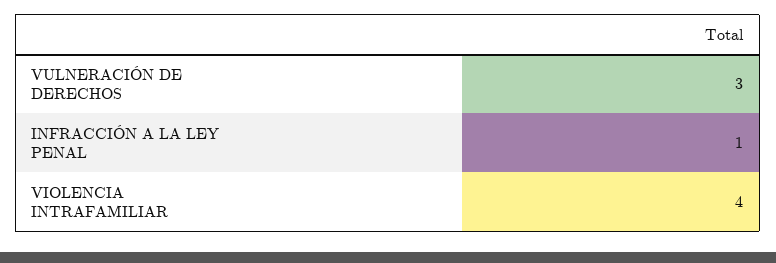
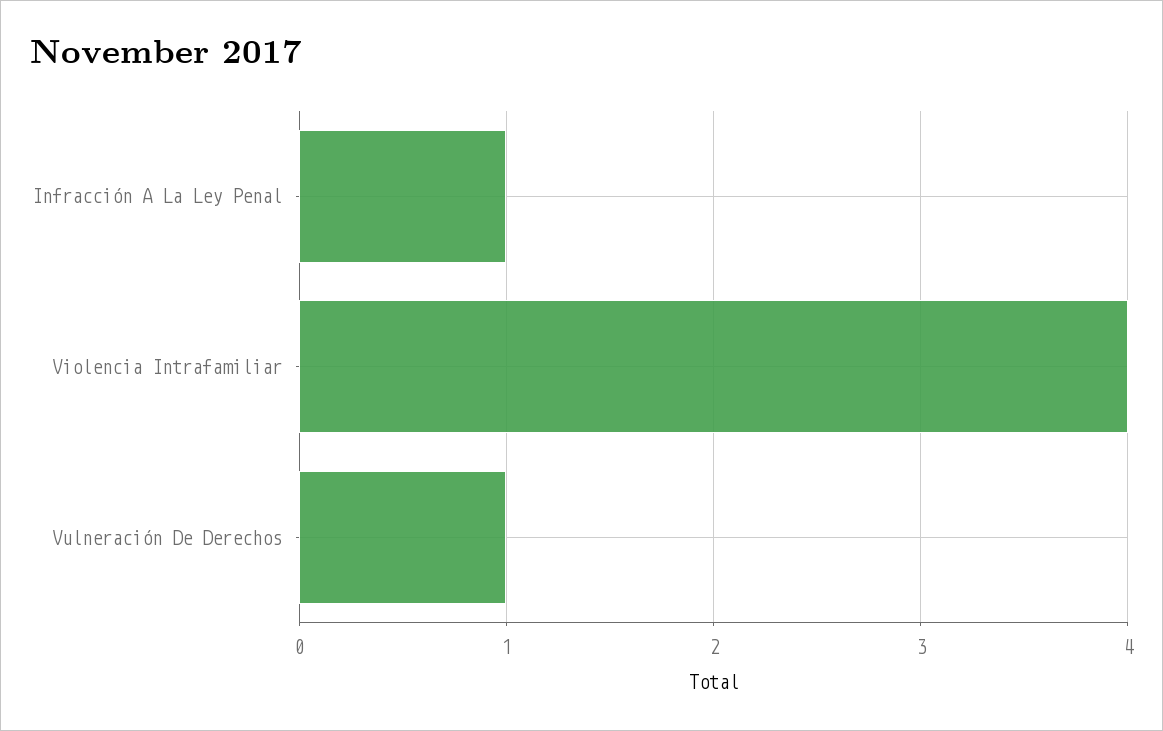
  {
-   "VULNERACIÓN DE DERECHOS": 3,
+   "VULNERACIÓN DE DERECHOS": 1,
    "INFRACCIÓN A LA LEY PENAL": 1,
    "VIOLENCIA INTRAFAMILIAR": 4
  }

